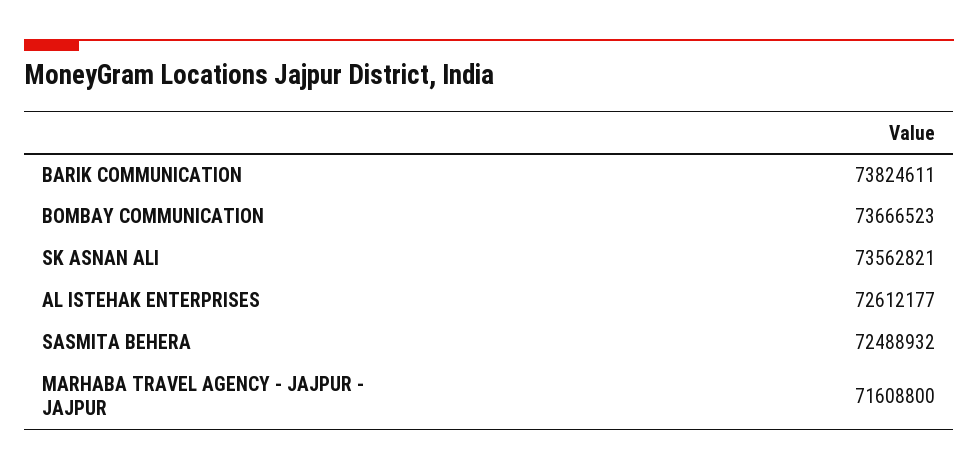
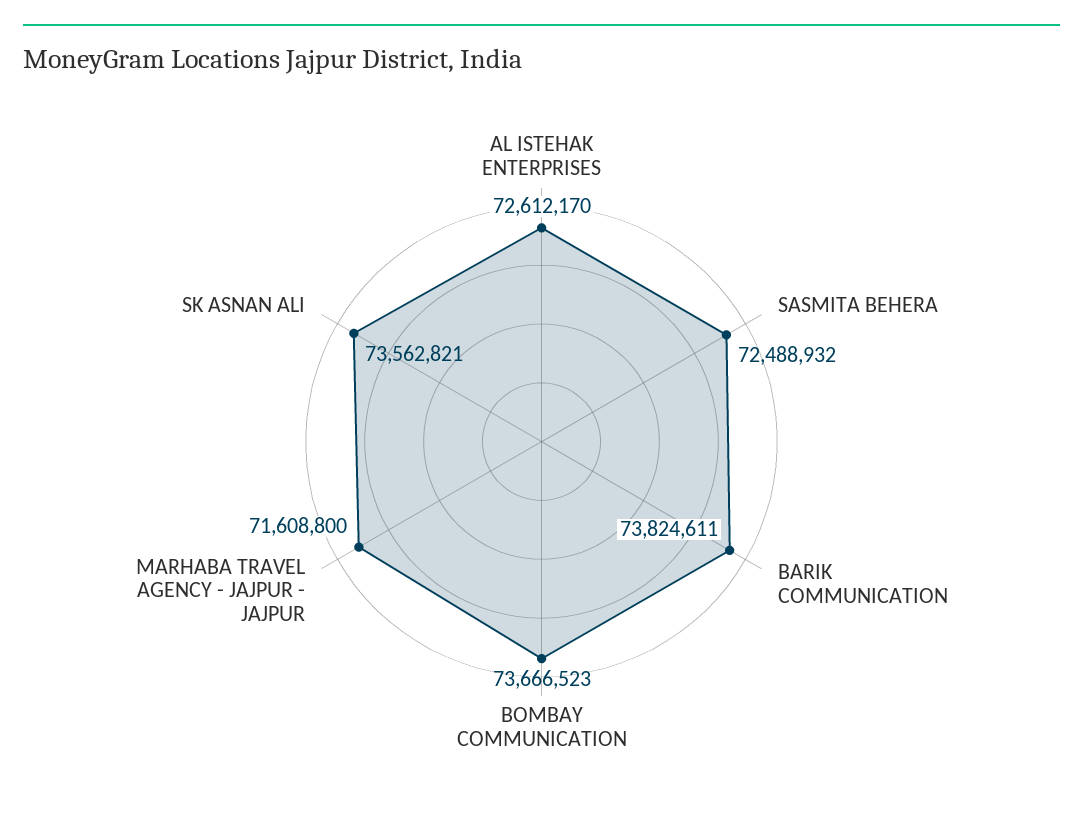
  {
    "BARIK COMMUNICATION": 73824611,
    "BOMBAY COMMUNICATION": 73666523,
    "SK ASNAN ALI": 73562821,
-   "AL ISTEHAK ENTERPRISES": 72612177,
+   "AL ISTEHAK ENTERPRISES": 72612170,
    "SASMITA BEHERA": 72488932,
    "MARHABA TRAVEL AGENCY - JAJPUR - JAJPUR": 71608800
  }

